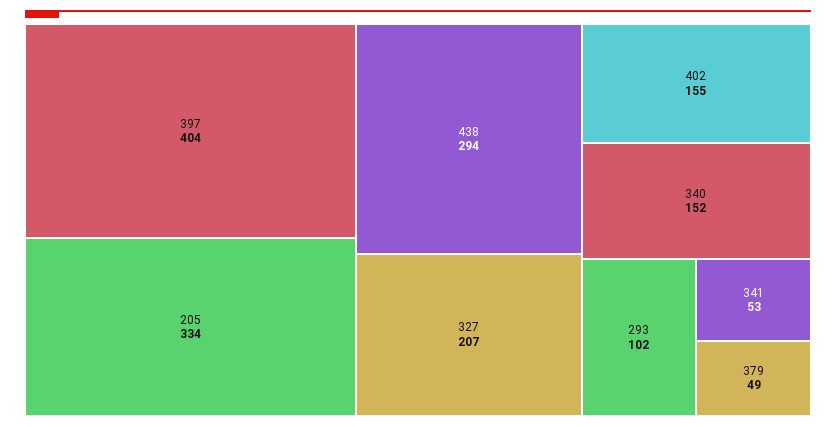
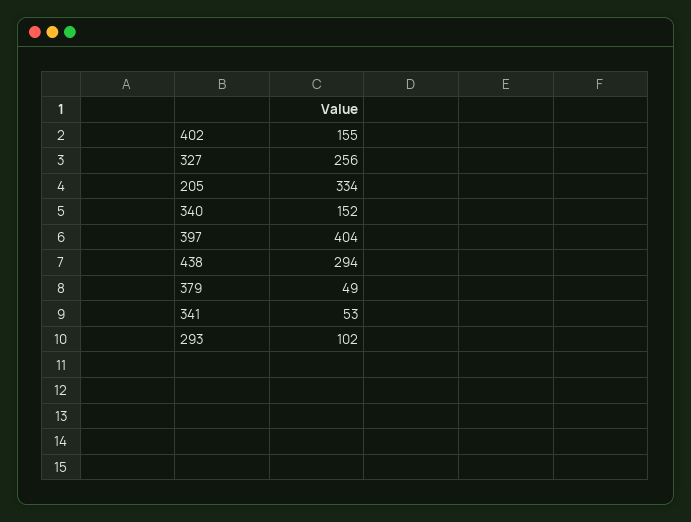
  {
    "397": 404,
    "205": 334,
    "438": 294,
-   "327": 207,
+   "327": 256,
    "402": 155,
    "340": 152,
    "293": 102,
    "341": 53,
    "379": 49
  }

